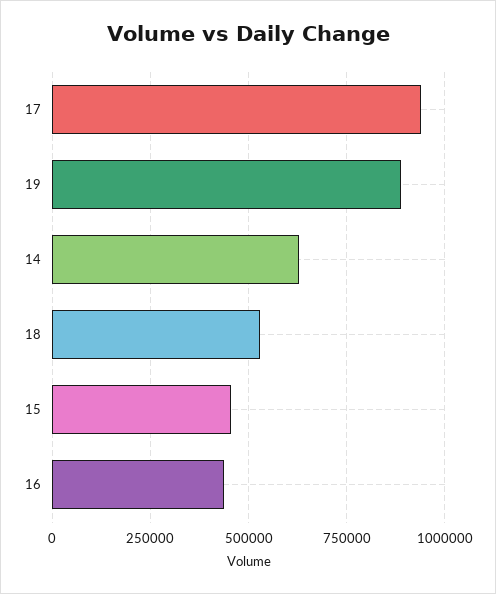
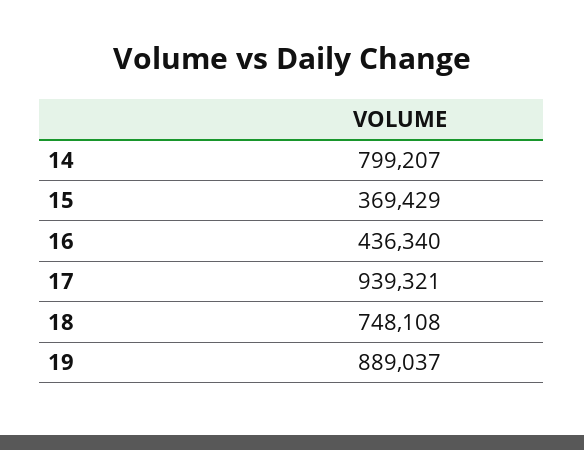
  {
    "17": 939321,
    "19": 889037,
-   "14": 625000,
+   "14": 799207,
-   "18": 525000,
+   "18": 748108,
-   "15": 450000,
+   "15": 369429,
    "16": 436340
  }

